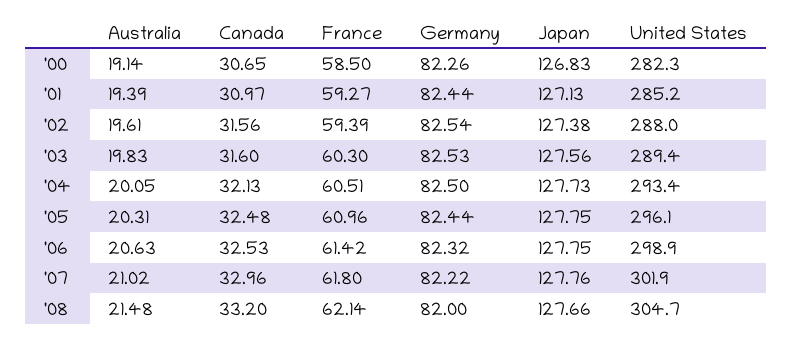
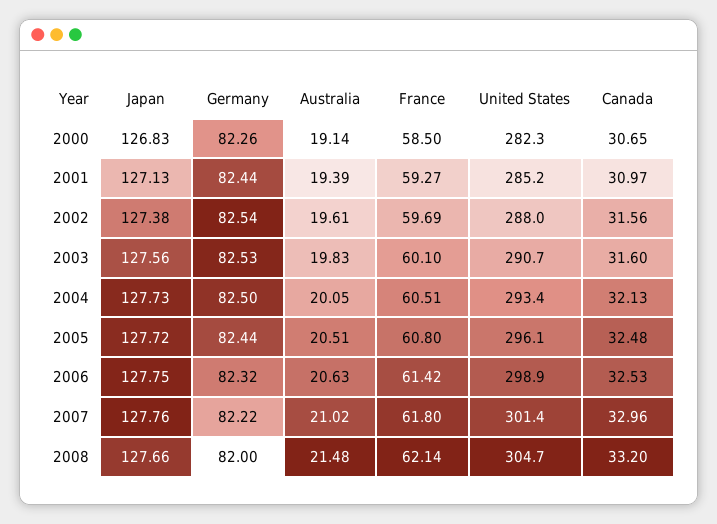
  {
    "Australia": {
      "'00": 19.14,
      "'01": 19.39,
      "'02": 19.61,
      "'03": 19.83,
      "'04": 20.05,
-     "'05": 20.31,
+     "'05": 20.51,
      "'06": 20.63,
      "'07": 21.02,
      "'08": 21.48
    },
    "Canada": {
      "'00": 30.65,
      "'01": 30.97,
      "'02": 31.56,
      "'03": 31.6,
      "'04": 32.13,
      "'05": 32.48,
      "'06": 32.53,
      "'07": 32.96,
      "'08": 33.2
    },
    "France": {
      "'00": 58.5,
      "'01": 59.27,
-     "'02": 59.39,
+     "'02": 59.69,
-     "'03": 60.3,
+     "'03": 60.1,
      "'04": 60.51,
-     "'05": 60.96,
+     "'05": 60.8,
      "'06": 61.42,
      "'07": 61.8,
      "'08": 62.14
    },
    "Germany": {
      "'00": 82.26,
      "'01": 82.44,
      "'02": 82.54,
      "'03": 82.53,
      "'04": 82.5,
      "'05": 82.44,
      "'06": 82.32,
      "'07": 82.22,
      "'08": 82
    },
    "Japan": {
      "'00": 126.83,
      "'01": 127.13,
      "'02": 127.38,
      "'03": 127.56,
      "'04": 127.73,
-     "'05": 127.75,
+     "'05": 127.72,
      "'06": 127.75,
      "'07": 127.76,
      "'08": 127.66
    },
    "United States": {
      "'00": 282.3,
      "'01": 285.2,
      "'02": 288,
-     "'03": 289.4,
+     "'03": 290.7,
      "'04": 293.4,
      "'05": 296.1,
      "'06": 298.9,
-     "'07": 301.9,
+     "'07": 301.4,
      "'08": 304.7
    }
  }

